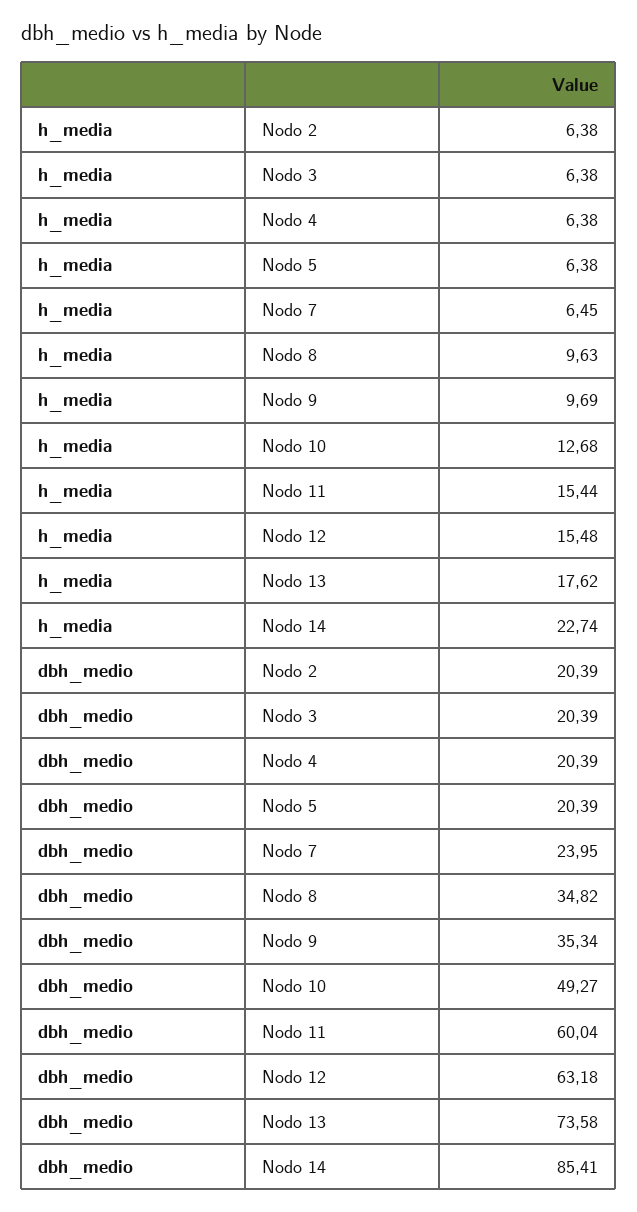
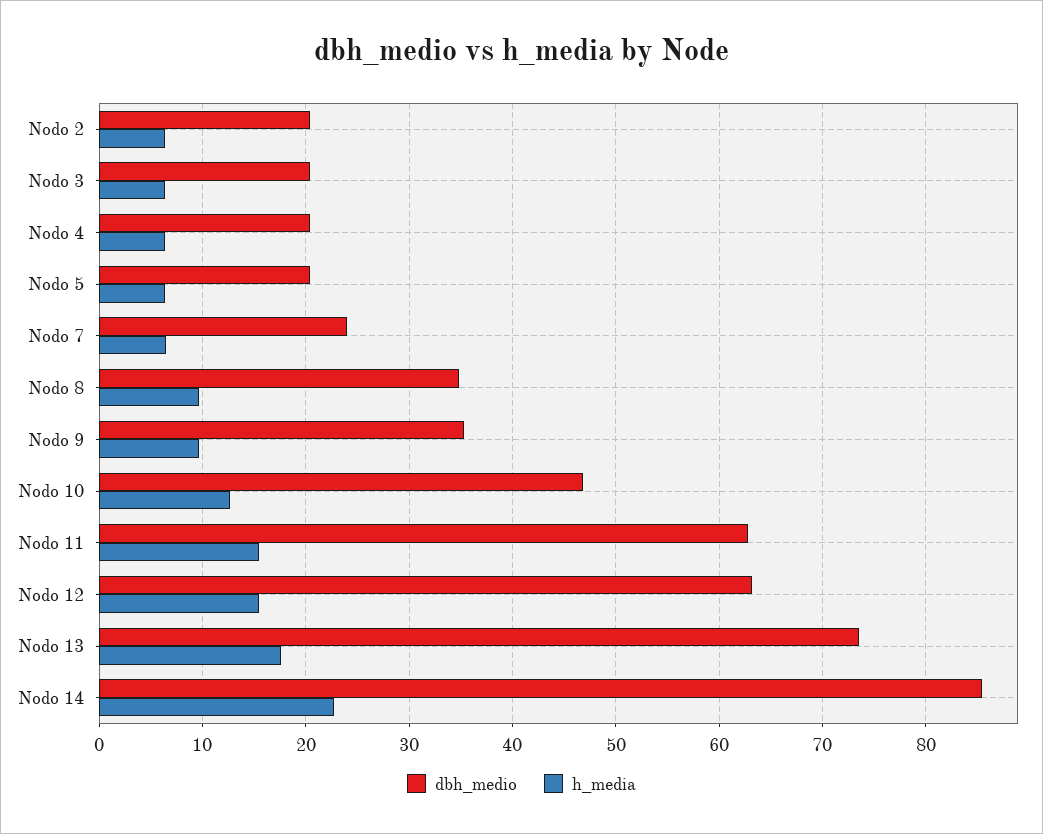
  {
    "h_media": {
      "Nodo 2": 6.38,
      "Nodo 3": 6.38,
      "Nodo 4": 6.38,
      "Nodo 5": 6.38,
      "Nodo 7": 6.45,
      "Nodo 8": 9.63,
      "Nodo 9": 9.69,
      "Nodo 10": 12.68,
      "Nodo 11": 15.44,
      "Nodo 12": 15.48,
      "Nodo 13": 17.62,
      "Nodo 14": 22.74
    },
    "dbh_medio": {
      "Nodo 2": 20.39,
      "Nodo 3": 20.39,
      "Nodo 4": 20.39,
      "Nodo 5": 20.39,
      "Nodo 7": 23.95,
      "Nodo 8": 34.82,
      "Nodo 9": 35.34,
-     "Nodo 10": 49.27,
+     "Nodo 10": 47,
-     "Nodo 11": 60.04,
+     "Nodo 11": 63,
      "Nodo 12": 63.18,
      "Nodo 13": 73.58,
      "Nodo 14": 85.41
    }
  }

